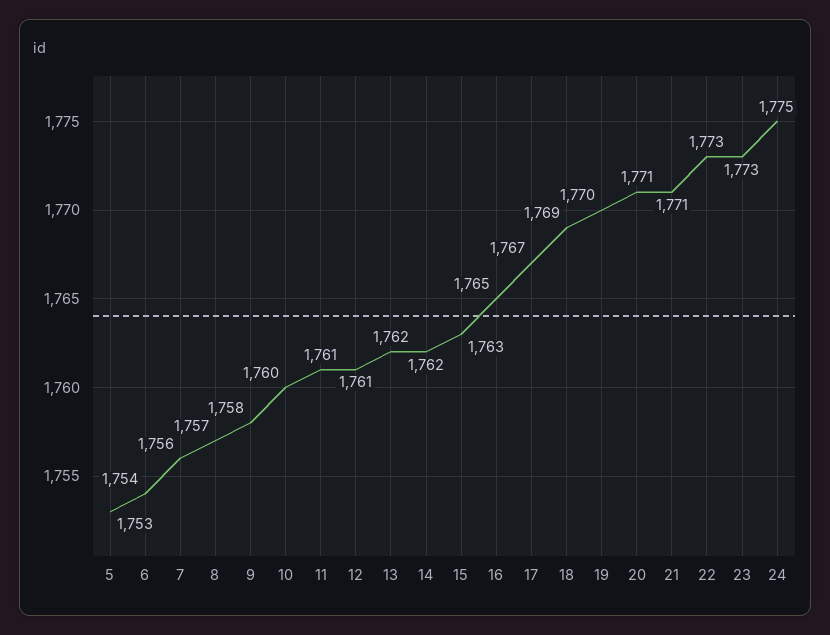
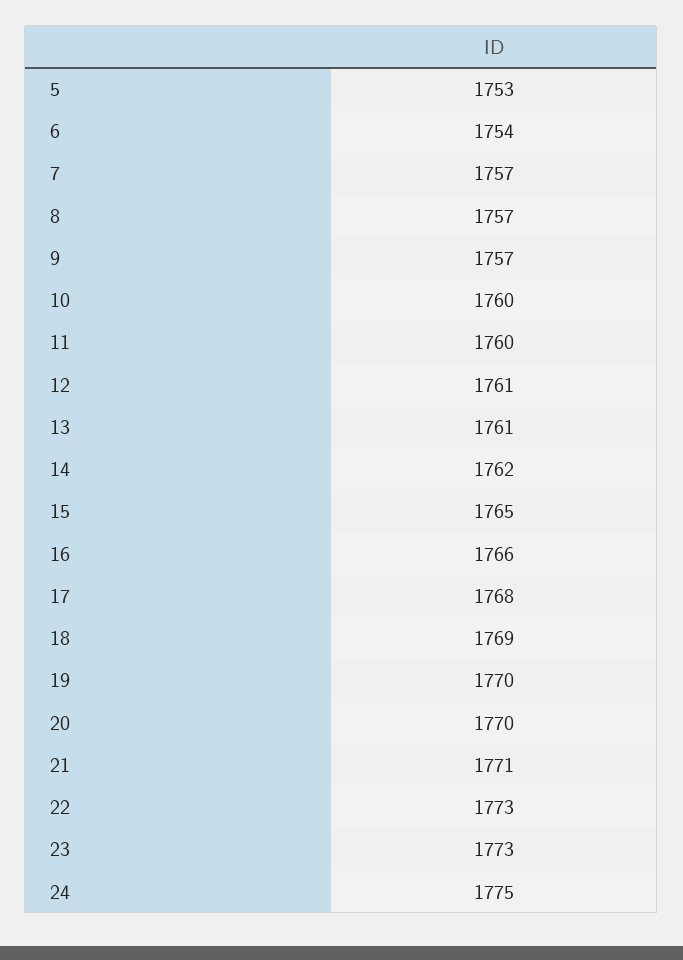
  {
    "5": 1753,
    "6": 1754,
-   "7": 1756,
+   "7": 1757,
    "8": 1757,
-   "9": 1758,
+   "9": 1757,
    "10": 1760,
-   "11": 1761,
+   "11": 1760,
    "12": 1761,
-   "13": 1762,
+   "13": 1761,
    "14": 1762,
-   "15": 1763,
+   "15": 1765,
-   "16": 1765,
+   "16": 1766,
-   "17": 1767,
+   "17": 1768,
    "18": 1769,
    "19": 1770,
-   "20": 1771,
+   "20": 1770,
    "21": 1771,
    "22": 1773,
    "23": 1773,
    "24": 1775
  }

